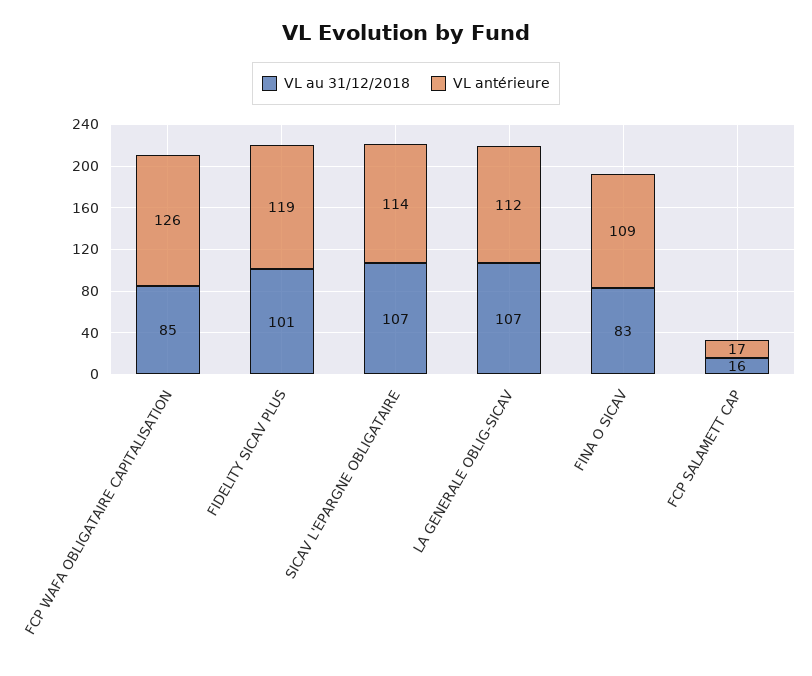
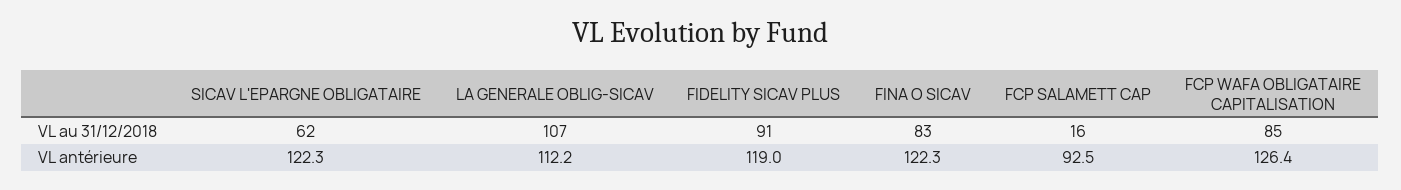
  {
    "VL au 31/12/2018": {
      "FCP WAFA OBLIGATAIRE CAPITALISATION": 85,
-     "FIDELITY SICAV PLUS": 101,
+     "FIDELITY SICAV PLUS": 91,
-     "SICAV L'EPARGNE OBLIGATAIRE": 107,
+     "SICAV L'EPARGNE OBLIGATAIRE": 62,
      "LA GENERALE OBLIG-SICAV": 107,
      "FINA O SICAV": 83,
      "FCP SALAMETT CAP": 16
    },
    "VL antérieure": {
      "FCP WAFA OBLIGATAIRE CAPITALISATION": 126.4,
      "FIDELITY SICAV PLUS": 119,
-     "SICAV L'EPARGNE OBLIGATAIRE": 114,
+     "SICAV L'EPARGNE OBLIGATAIRE": 122.3,
      "LA GENERALE OBLIG-SICAV": 112.2,
-     "FINA O SICAV": 109,
+     "FINA O SICAV": 122.3,
-     "FCP SALAMETT CAP": 17
+     "FCP SALAMETT CAP": 92.5
    }
  }

